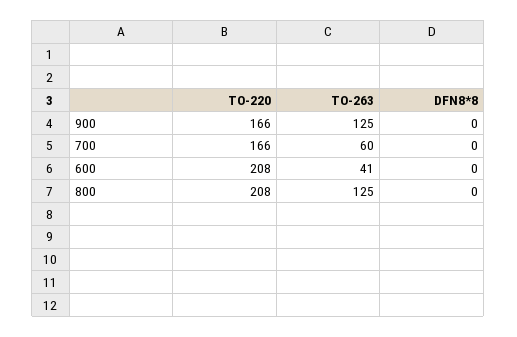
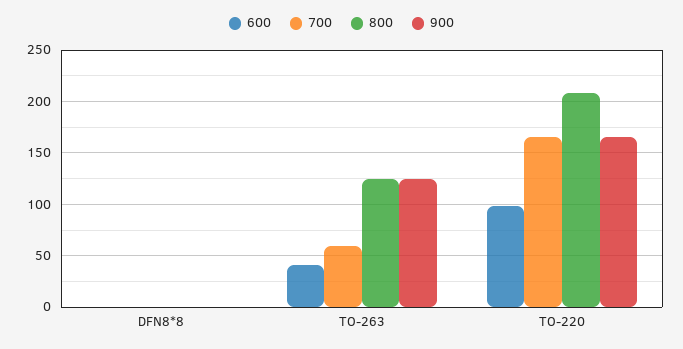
  {
    "900": {
      "TO-220": 166,
      "TO-263": 125,
      "DFN8*8": 0
    },
    "700": {
      "TO-220": 166,
      "TO-263": 60,
      "DFN8*8": 0
    },
    "600": {
-     "TO-220": 208,
+     "TO-220": 100,
      "TO-263": 41,
      "DFN8*8": 0
    },
    "800": {
      "TO-220": 208,
      "TO-263": 125,
      "DFN8*8": 0
    }
  }

